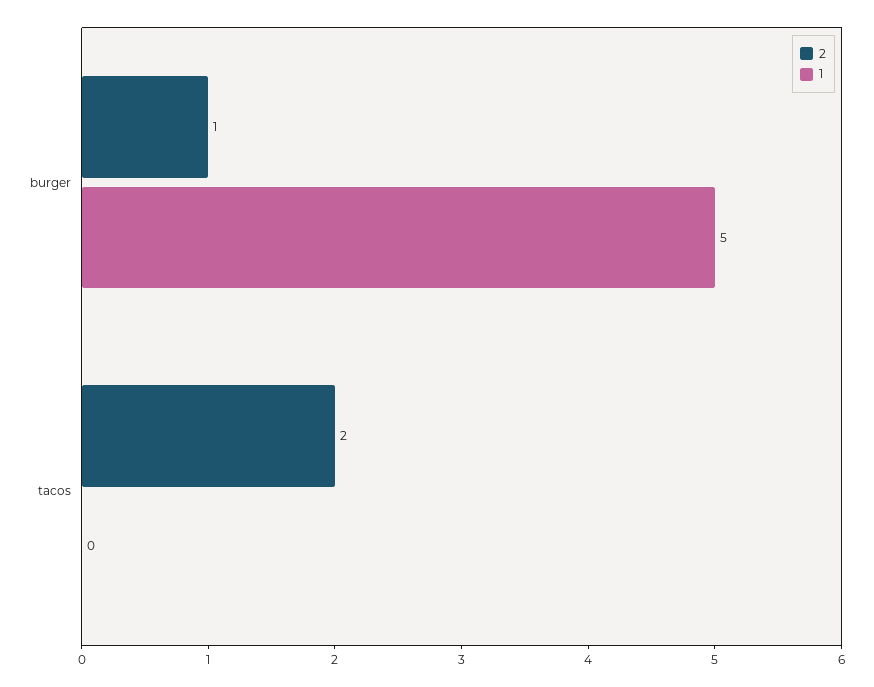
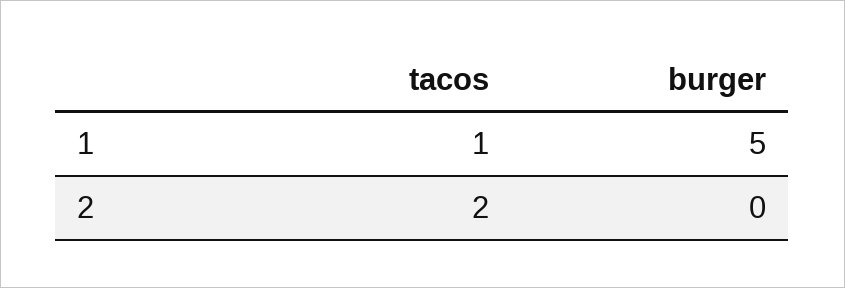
  {
    "2": {
-     "burger": 1,
+     "burger": 0,
      "tacos": 2
    },
    "1": {
      "burger": 5,
-     "tacos": 0
+     "tacos": 1
    }
  }

